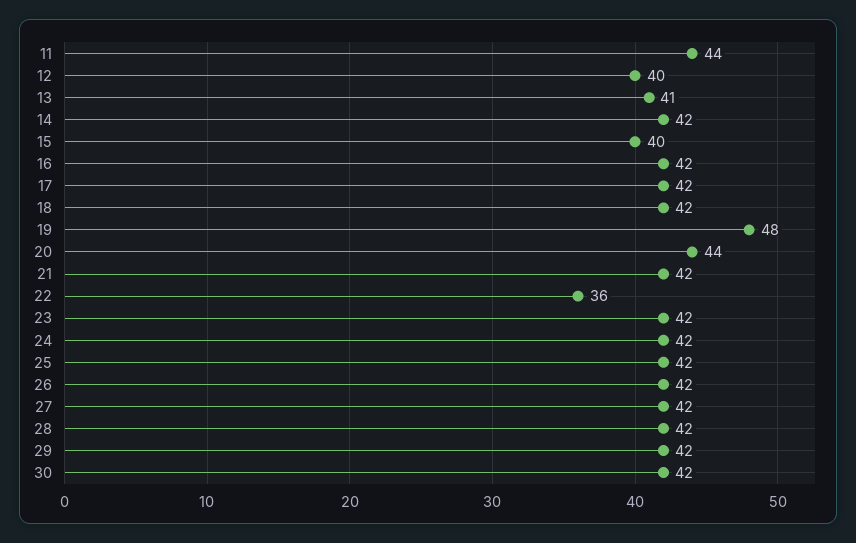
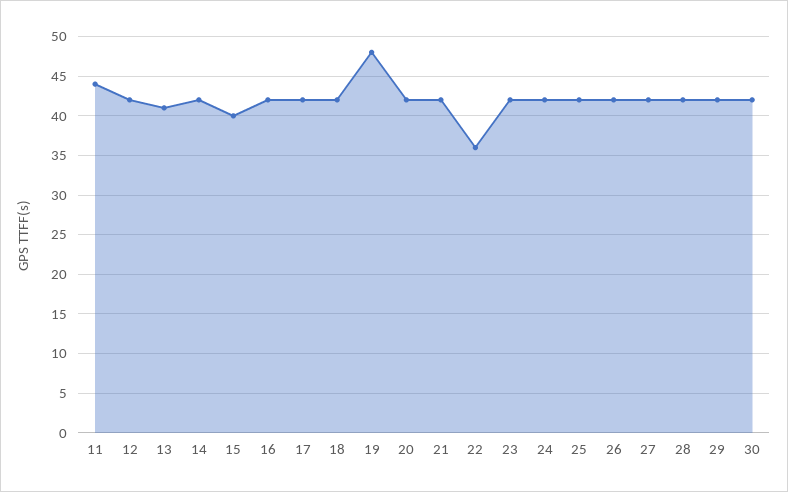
  {
    "11": 44,
-   "12": 40,
+   "12": 42,
    "13": 41,
    "14": 42,
    "15": 40,
    "16": 42,
    "17": 42,
    "18": 42,
    "19": 48,
-   "20": 44,
+   "20": 42,
    "21": 42,
    "22": 36,
    "23": 42,
    "24": 42,
    "25": 42,
    "26": 42,
    "27": 42,
    "28": 42,
    "29": 42,
    "30": 42
  }

